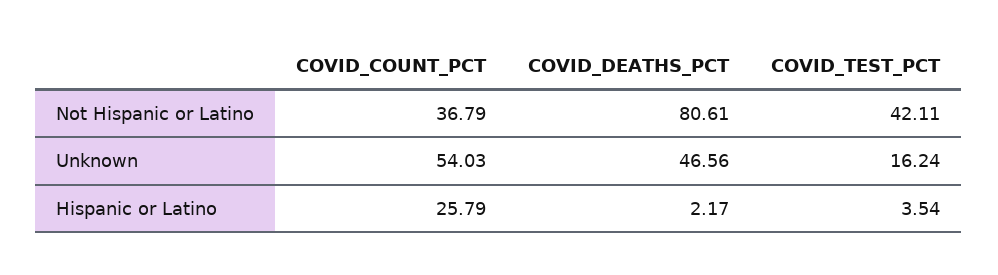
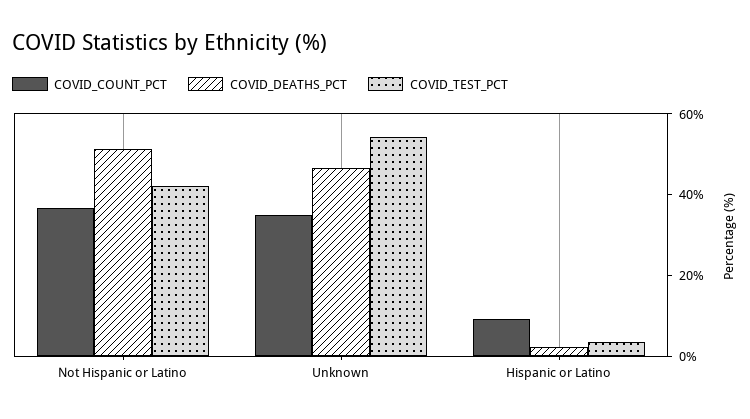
  {
    "COVID_COUNT_PCT": {
      "Not Hispanic or Latino": 36.79,
-     "Unknown": 54.03,
+     "Unknown": 35,
-     "Hispanic or Latino": 25.79
+     "Hispanic or Latino": 10
    },
    "COVID_DEATHS_PCT": {
-     "Not Hispanic or Latino": 80.61,
+     "Not Hispanic or Latino": 50,
      "Unknown": 46.56,
      "Hispanic or Latino": 2.17
    },
    "COVID_TEST_PCT": {
      "Not Hispanic or Latino": 42.11,
-     "Unknown": 16.24,
+     "Unknown": 55,
      "Hispanic or Latino": 3.54
    }
  }

